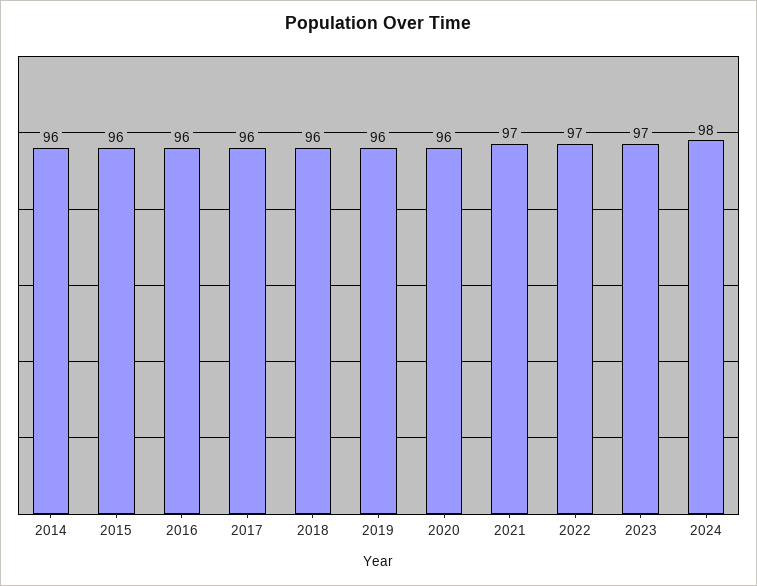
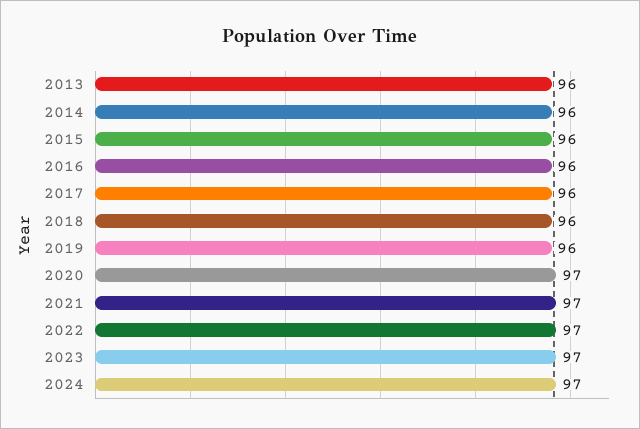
  {
    "2014": 96,
    "2015": 96,
    "2016": 96,
    "2017": 96,
    "2018": 96,
    "2019": 96,
-   "2020": 96,
+   "2020": 97,
    "2021": 97,
    "2022": 97,
    "2023": 97,
-   "2024": 98
+   "2024": 97,
+   "2013": 96
  }

